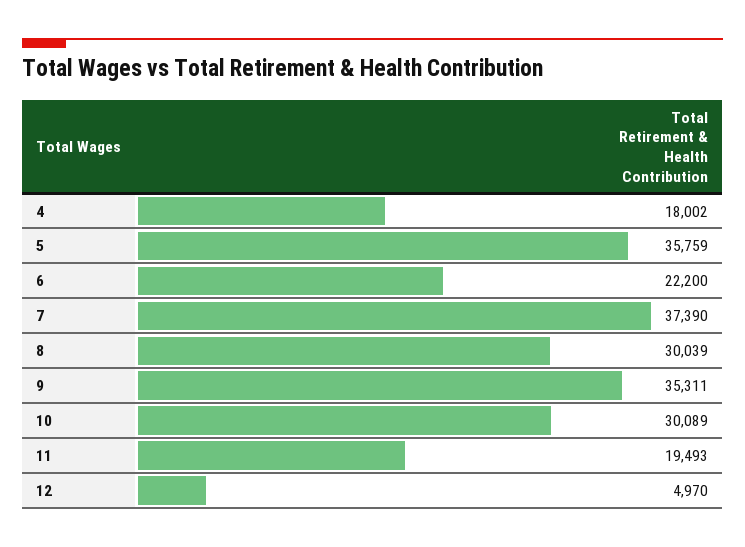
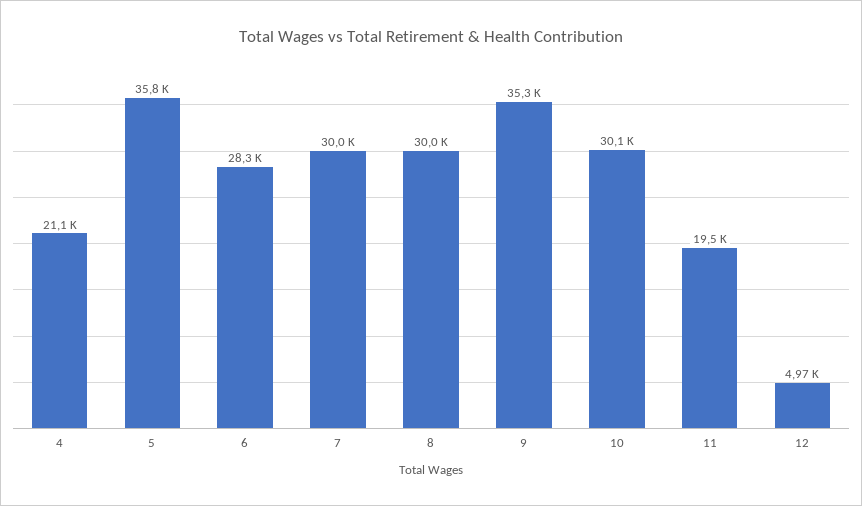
  {
-   "4": 18002,
+   "4": 21100,
    "5": 35759,
-   "6": 22200,
+   "6": 28300,
-   "7": 37390,
+   "7": 30000,
    "8": 30039,
    "9": 35311,
    "10": 30089,
    "11": 19493,
    "12": 4970
  }

